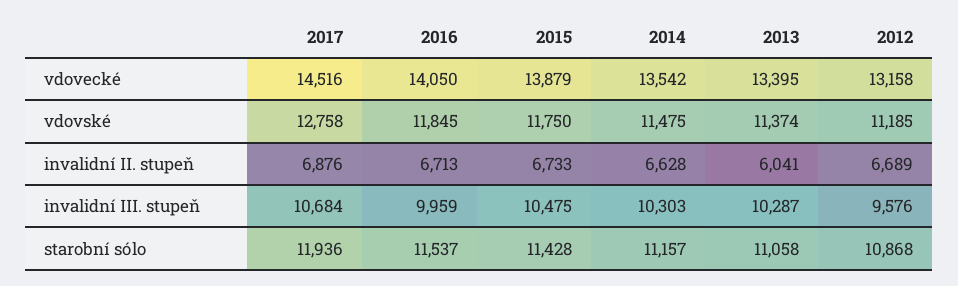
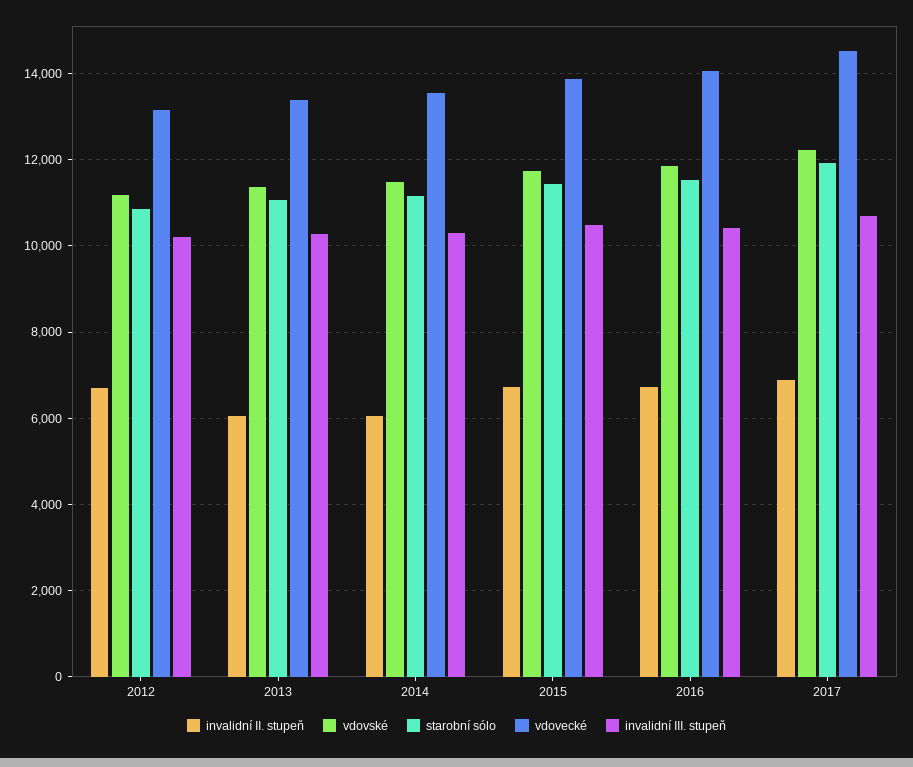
  {
    "vdovecké": {
      "2017": 14516,
      "2016": 14050,
      "2015": 13879,
      "2014": 13542,
      "2013": 13395,
      "2012": 13158
    },
    "vdovské": {
-     "2017": 12758,
+     "2017": 12200,
      "2016": 11845,
      "2015": 11750,
      "2014": 11475,
      "2013": 11374,
      "2012": 11185
    },
    "invalidní II. stupeň": {
      "2017": 6876,
      "2016": 6713,
      "2015": 6733,
-     "2014": 6628,
+     "2014": 6000,
      "2013": 6041,
      "2012": 6689
    },
    "invalidní III. stupeň": {
      "2017": 10684,
-     "2016": 9959,
+     "2016": 10400,
      "2015": 10475,
      "2014": 10303,
      "2013": 10287,
-     "2012": 9576
+     "2012": 10200
    },
    "starobní sólo": {
      "2017": 11936,
      "2016": 11537,
      "2015": 11428,
      "2014": 11157,
      "2013": 11058,
      "2012": 10868
    }
  }

